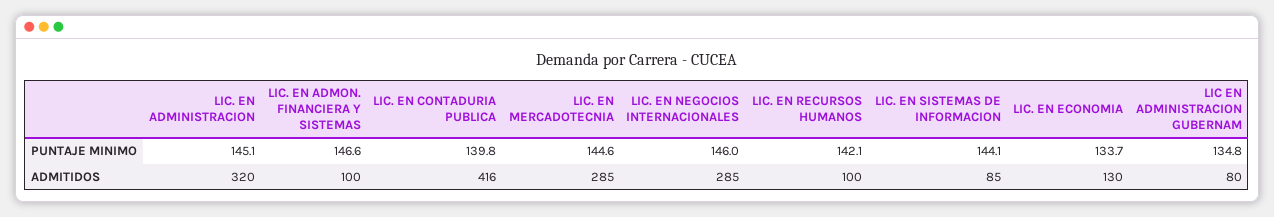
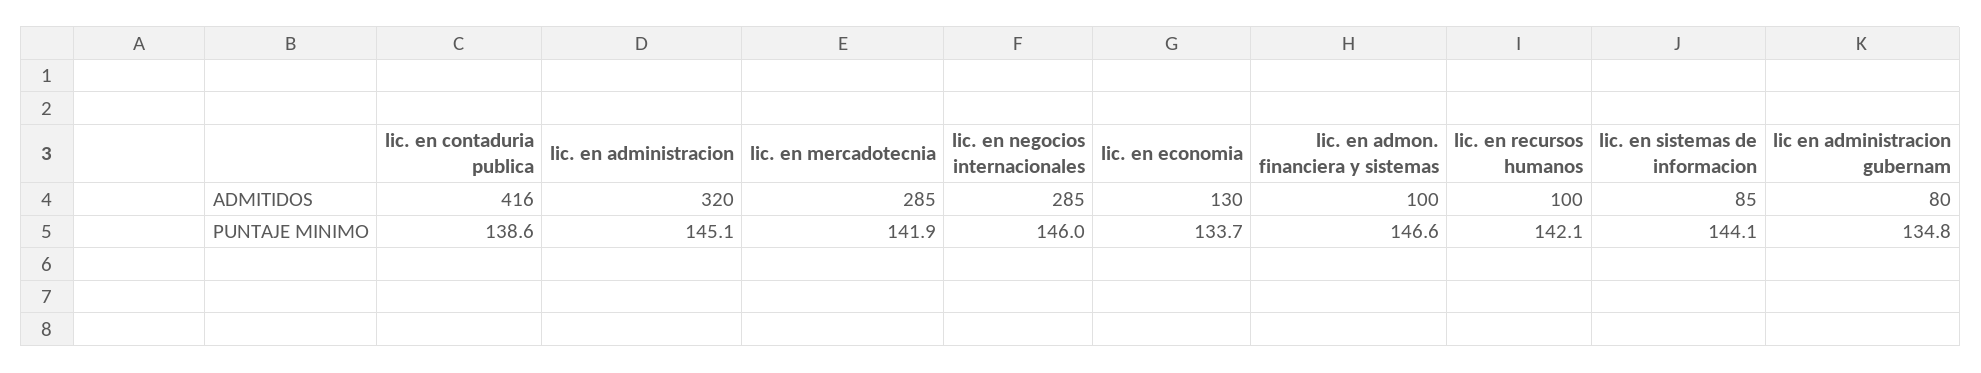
  {
    "LIC. EN ADMINISTRACION": {
      "PUNTAJE MINIMO": 145.1,
      "ADMITIDOS": 320
    },
    "LIC. EN ADMON. FINANCIERA Y SISTEMAS": {
      "PUNTAJE MINIMO": 146.6,
      "ADMITIDOS": 100
    },
    "LIC. EN CONTADURIA PUBLICA": {
-     "PUNTAJE MINIMO": 139.8,
+     "PUNTAJE MINIMO": 138.6,
      "ADMITIDOS": 416
    },
    "LIC. EN MERCADOTECNIA": {
-     "PUNTAJE MINIMO": 144.6,
+     "PUNTAJE MINIMO": 141.9,
      "ADMITIDOS": 285
    },
    "LIC. EN NEGOCIOS INTERNACIONALES": {
      "PUNTAJE MINIMO": 146,
      "ADMITIDOS": 285
    },
    "LIC. EN RECURSOS HUMANOS": {
      "PUNTAJE MINIMO": 142.1,
      "ADMITIDOS": 100
    },
    "LIC. EN SISTEMAS DE INFORMACION": {
      "PUNTAJE MINIMO": 144.1,
      "ADMITIDOS": 85
    },
    "LIC. EN ECONOMIA": {
      "PUNTAJE MINIMO": 133.7,
      "ADMITIDOS": 130
    },
    "LIC EN ADMINISTRACION GUBERNAM": {
      "PUNTAJE MINIMO": 134.8,
      "ADMITIDOS": 80
    }
  }

